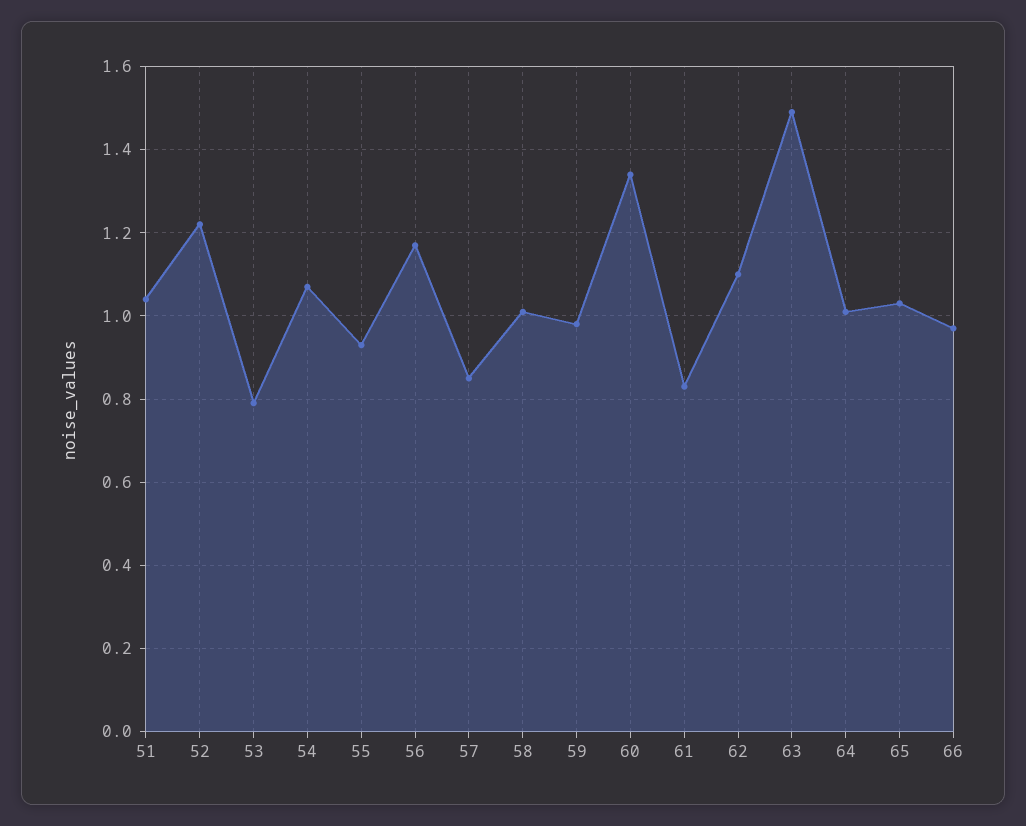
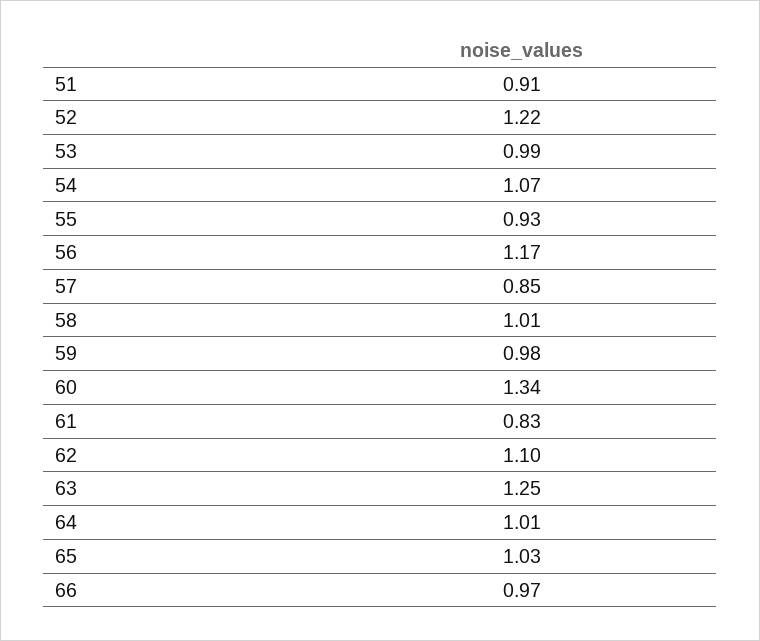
  {
-   "51": 1.05,
+   "51": 0.91,
    "52": 1.22,
-   "53": 0.8,
+   "53": 0.99,
    "54": 1.07,
    "55": 0.93,
    "56": 1.17,
    "57": 0.85,
    "58": 1.01,
    "59": 0.98,
    "60": 1.34,
    "61": 0.83,
    "62": 1.1,
-   "63": 1.5,
+   "63": 1.25,
    "64": 1.01,
    "65": 1.03,
    "66": 0.97
  }

